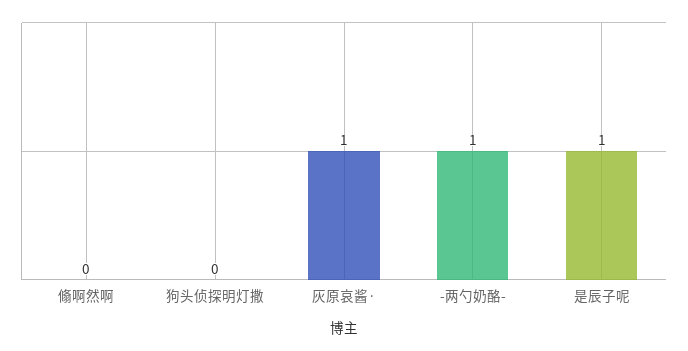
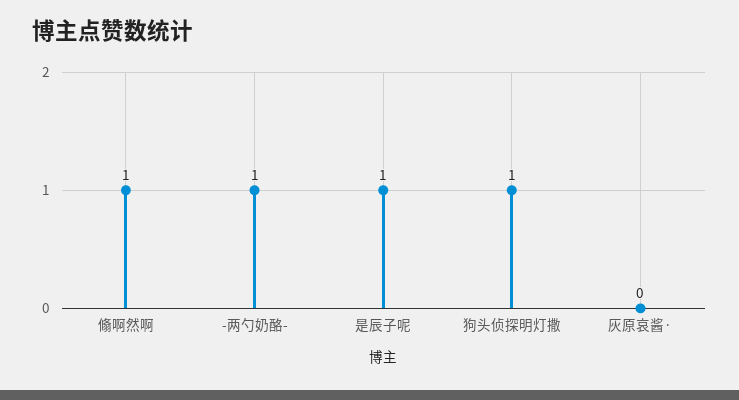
  {
-   "翛啊然啊": 0,
+   "翛啊然啊": 1,
-   "狗头侦探明灯撒": 0,
+   "狗头侦探明灯撒": 1,
-   "灰原哀酱·": 1,
+   "灰原哀酱·": 0,
    "-两勺奶酪-": 1,
    "是辰子呢": 1
  }

